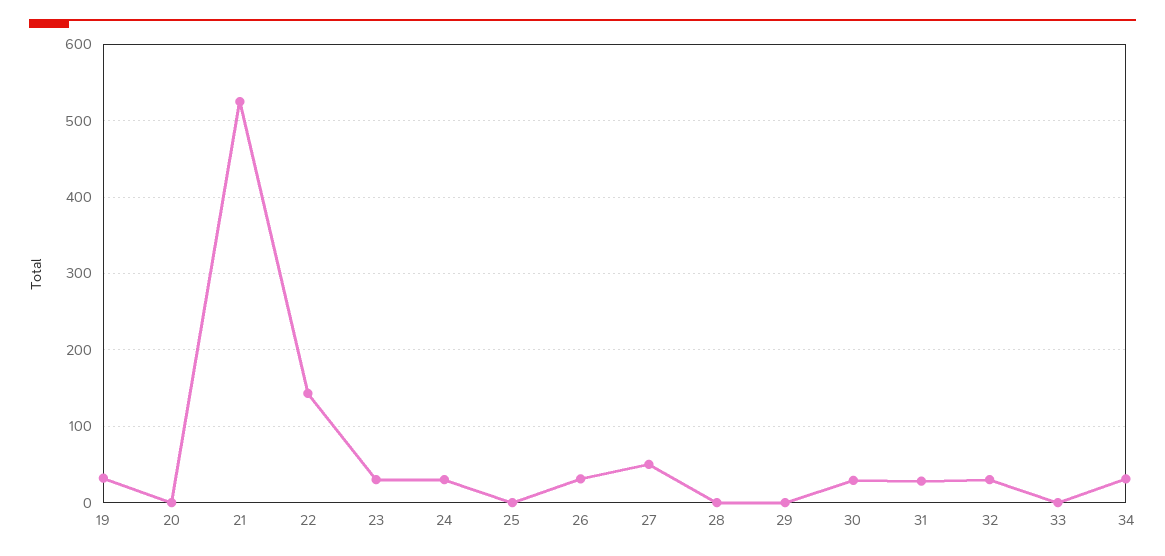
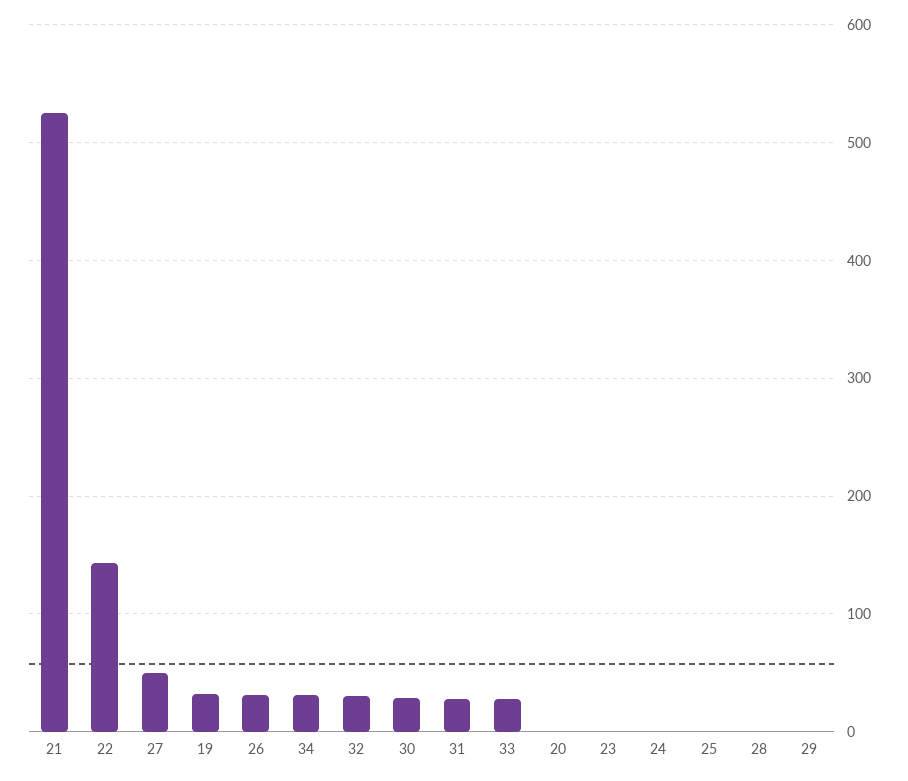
  {
    "19": 30,
    "20": 0,
    "21": 530,
    "22": 140,
-   "23": 30,
+   "23": 0,
-   "24": 30,
+   "24": 0,
    "25": 0,
    "26": 30,
    "27": 50,
    "28": 0,
    "29": 0,
    "30": 30,
    "31": 30,
    "32": 30,
-   "33": 0,
+   "33": 30,
    "34": 30
  }

